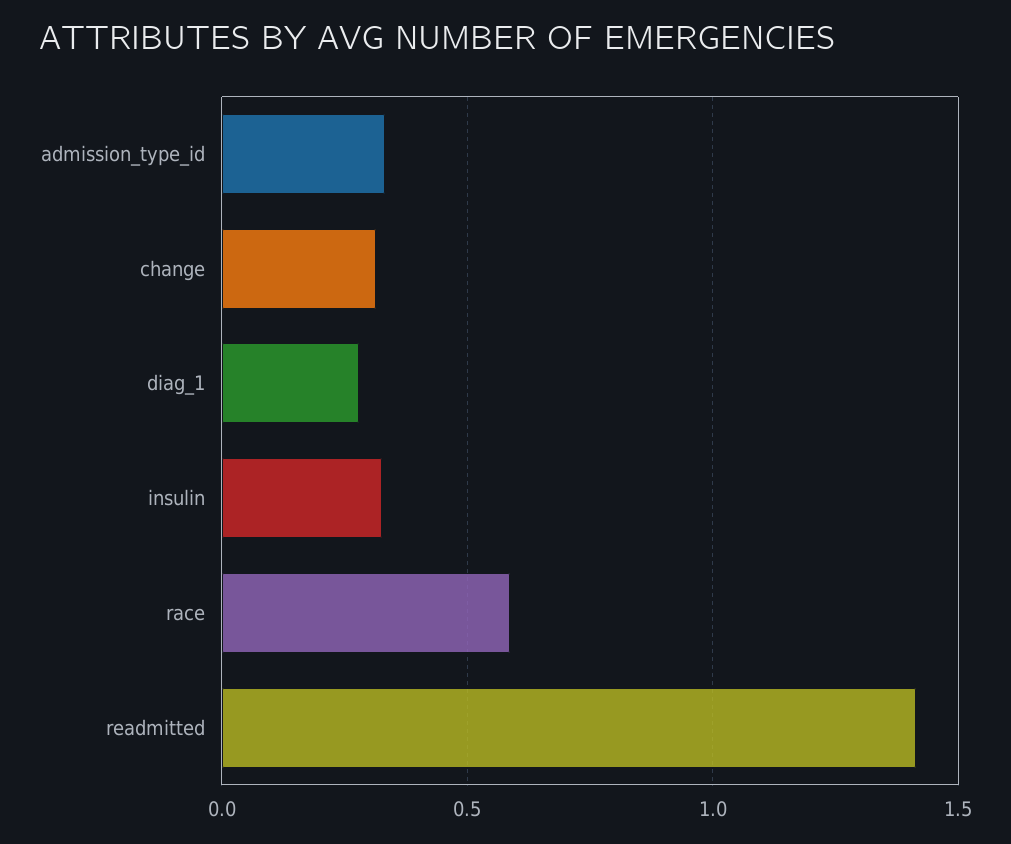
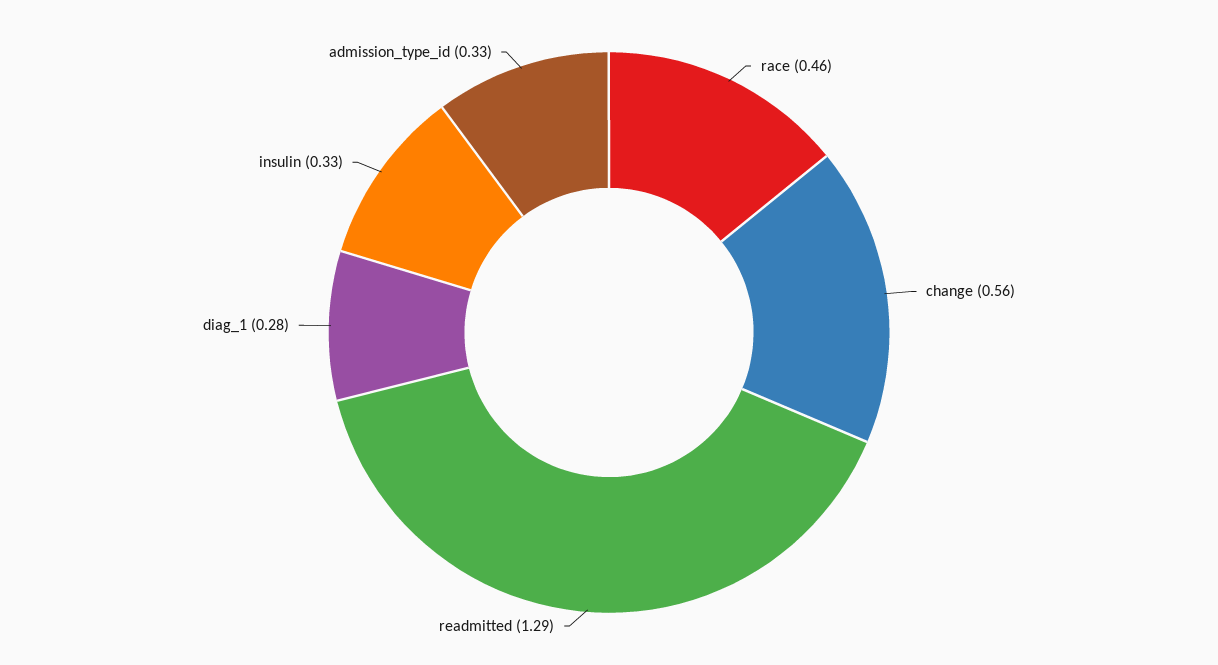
  {
    "admission_type_id": 0.33,
-   "change": 0.3,
+   "change": 0.56,
    "diag_1": 0.28,
    "insulin": 0.33,
-   "race": 0.6,
+   "race": 0.46,
-   "readmitted": 1.4
+   "readmitted": 1.29
  }

